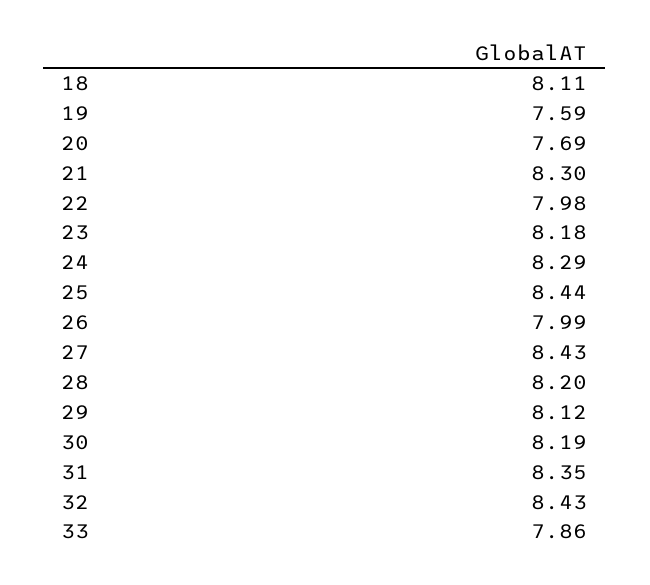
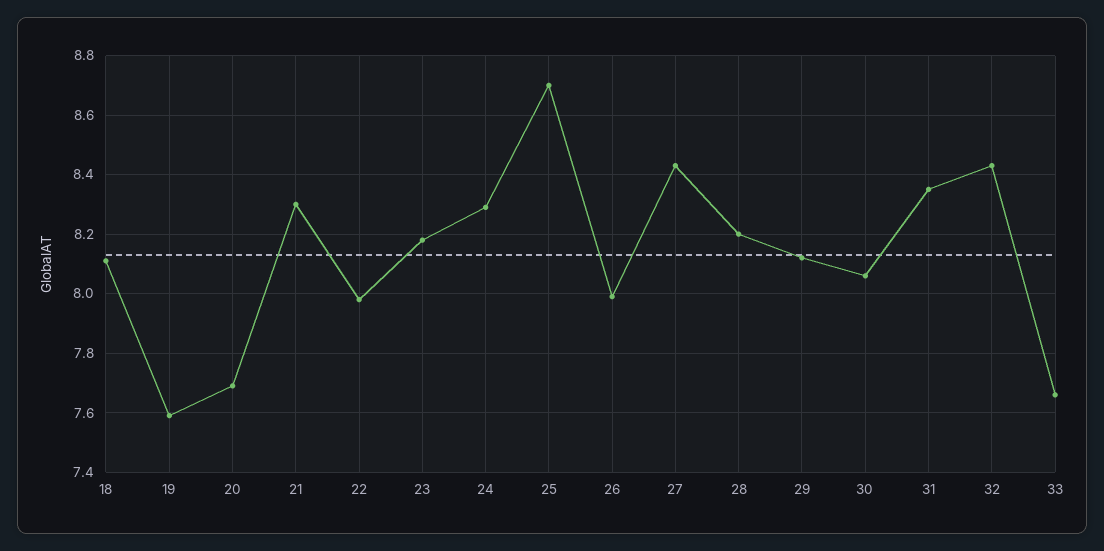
  {
    "18": 8.11,
    "19": 7.59,
    "20": 7.69,
    "21": 8.3,
    "22": 7.98,
    "23": 8.18,
    "24": 8.29,
-   "25": 8.44,
+   "25": 8.7,
    "26": 7.99,
    "27": 8.43,
    "28": 8.2,
    "29": 8.12,
-   "30": 8.19,
+   "30": 8.05,
    "31": 8.35,
    "32": 8.43,
-   "33": 7.86
+   "33": 7.65
  }

